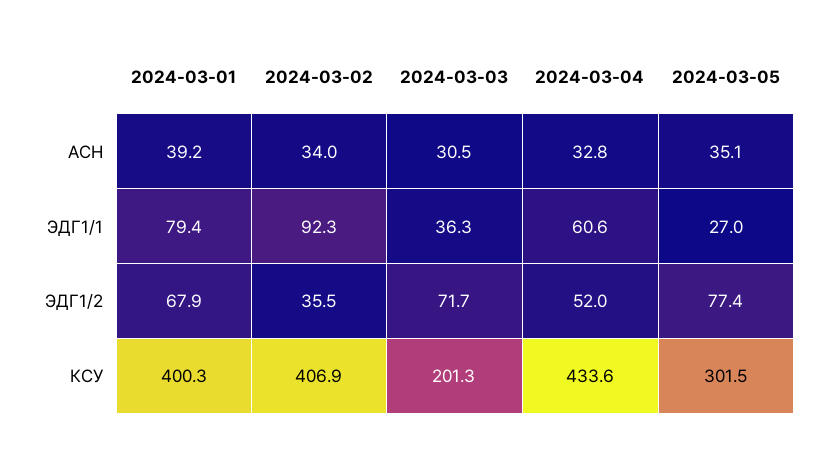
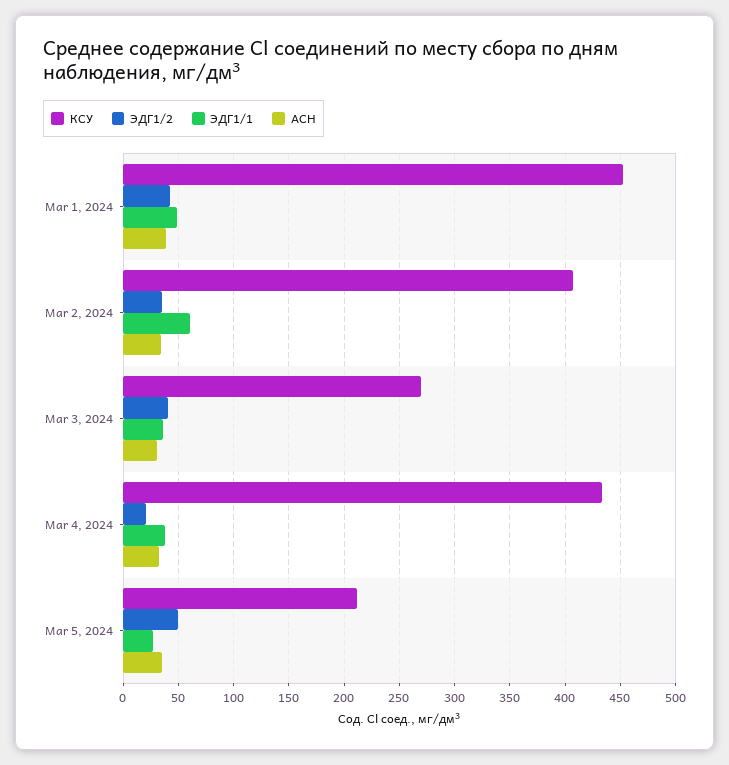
  {
    "АСН": {
      "2024-03-01": 39.2,
      "2024-03-02": 34,
      "2024-03-03": 30.5,
      "2024-03-04": 32.8,
      "2024-03-05": 35.1
    },
    "ЭДГ1/1": {
-     "2024-03-01": 79.4,
+     "2024-03-01": 50,
-     "2024-03-02": 92.3,
+     "2024-03-02": 60,
      "2024-03-03": 36.3,
-     "2024-03-04": 60.6,
+     "2024-03-04": 40,
      "2024-03-05": 27
    },
    "ЭДГ1/2": {
-     "2024-03-01": 67.9,
+     "2024-03-01": 40,
      "2024-03-02": 35.5,
-     "2024-03-03": 71.7,
+     "2024-03-03": 40,
-     "2024-03-04": 52,
+     "2024-03-04": 20,
-     "2024-03-05": 77.4
+     "2024-03-05": 50
    },
    "КСУ": {
-     "2024-03-01": 400.3,
+     "2024-03-01": 450,
      "2024-03-02": 406.9,
-     "2024-03-03": 201.3,
+     "2024-03-03": 270,
      "2024-03-04": 433.6,
-     "2024-03-05": 301.5
+     "2024-03-05": 210
    }
  }

